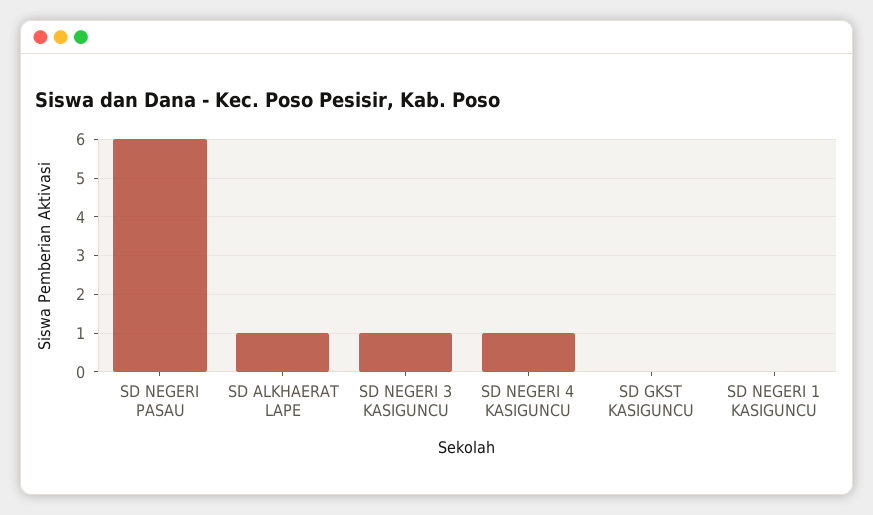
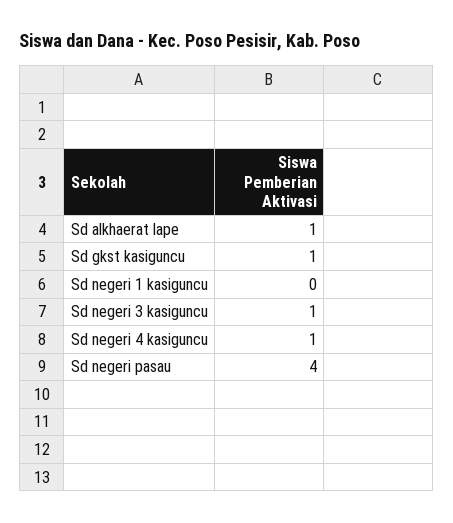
  {
-   "SD NEGERI PASAU": 6,
+   "SD NEGERI PASAU": 4,
    "SD ALKHAERAT LAPE": 1,
    "SD NEGERI 3 KASIGUNCU": 1,
    "SD NEGERI 4 KASIGUNCU": 1,
-   "SD GKST KASIGUNCU": 0,
+   "SD GKST KASIGUNCU": 1,
    "SD NEGERI 1 KASIGUNCU": 0
  }

